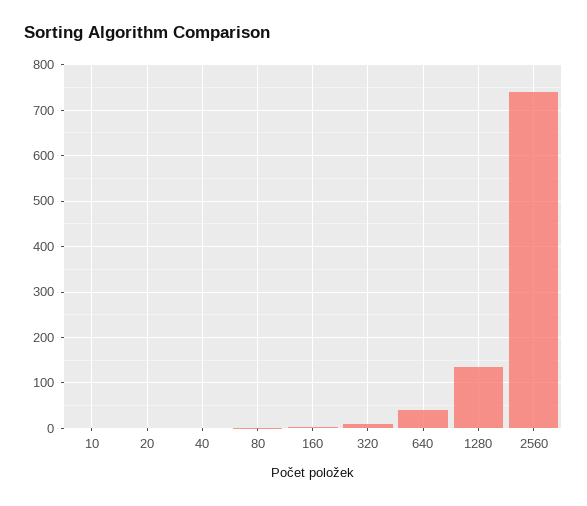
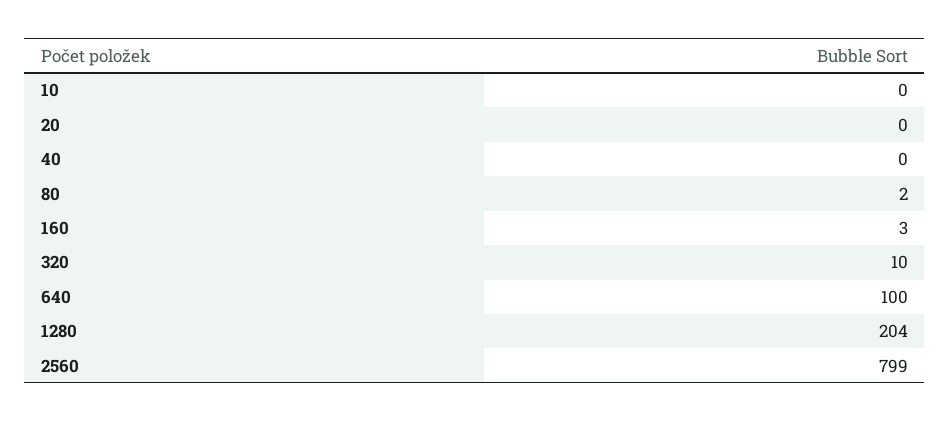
  {
    "10": 0,
    "20": 0,
    "40": 0,
    "80": 2,
    "160": 3,
    "320": 10,
-   "640": 40,
+   "640": 100,
-   "1280": 140,
+   "1280": 204,
-   "2560": 740
+   "2560": 799
  }

